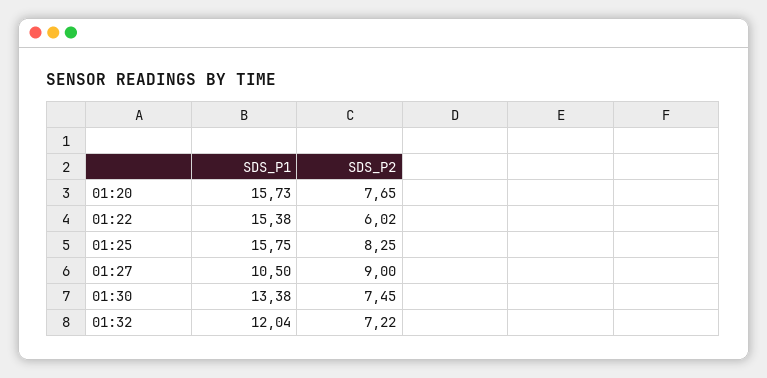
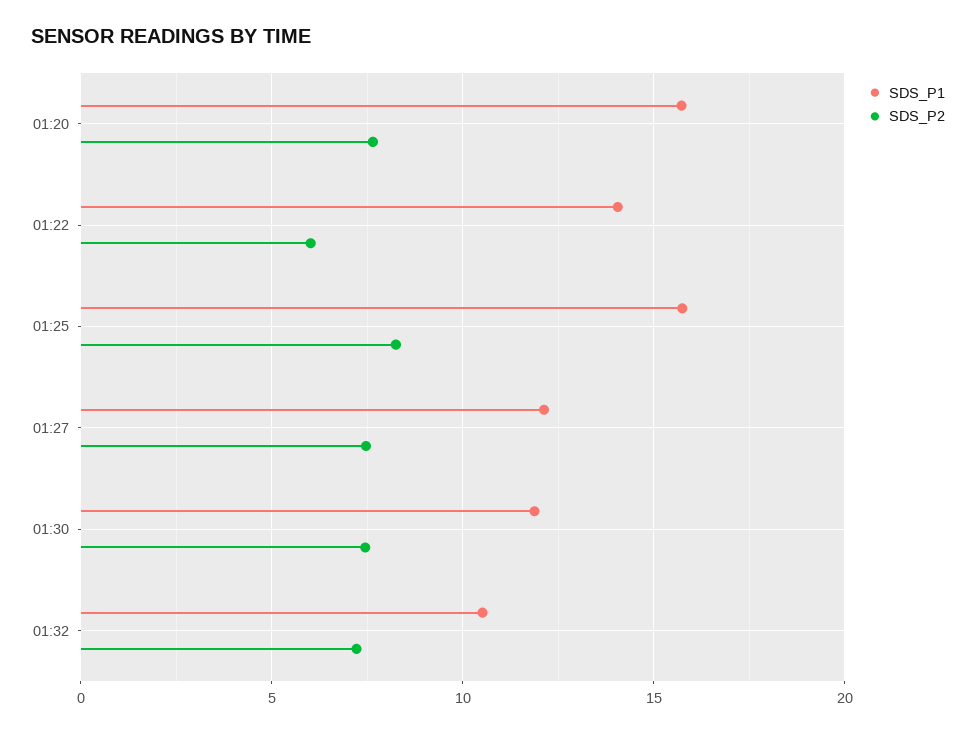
  {
    "SDS_P1": {
      "01:20": 15.73,
-     "01:22": 15.38,
+     "01:22": 14,
      "01:25": 15.75,
-     "01:27": 10.5,
+     "01:27": 12,
-     "01:30": 13.38,
+     "01:30": 12,
-     "01:32": 12.04
+     "01:32": 10.5
    },
    "SDS_P2": {
      "01:20": 7.65,
      "01:22": 6.02,
      "01:25": 8.25,
-     "01:27": 9,
+     "01:27": 7.5,
      "01:30": 7.45,
      "01:32": 7.22
    }
  }

